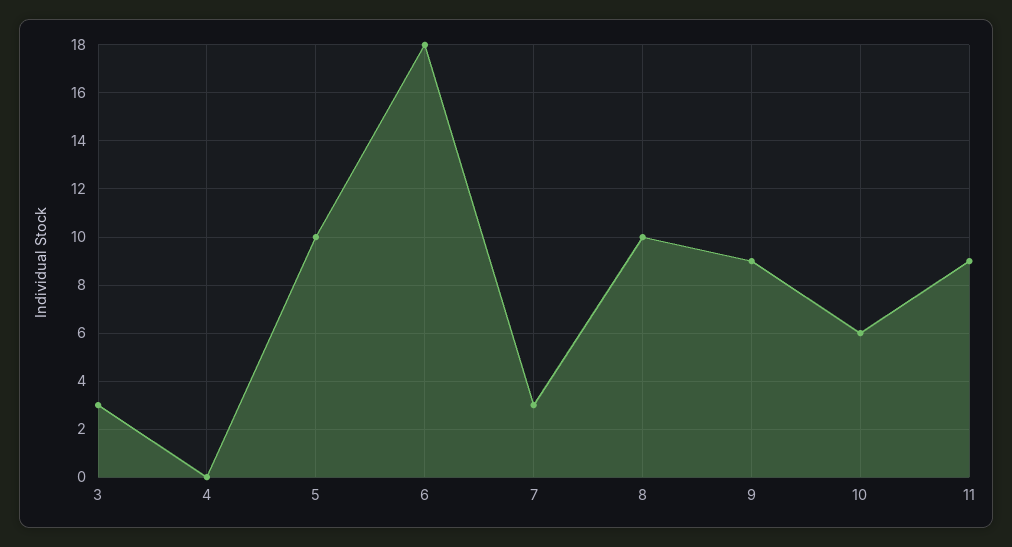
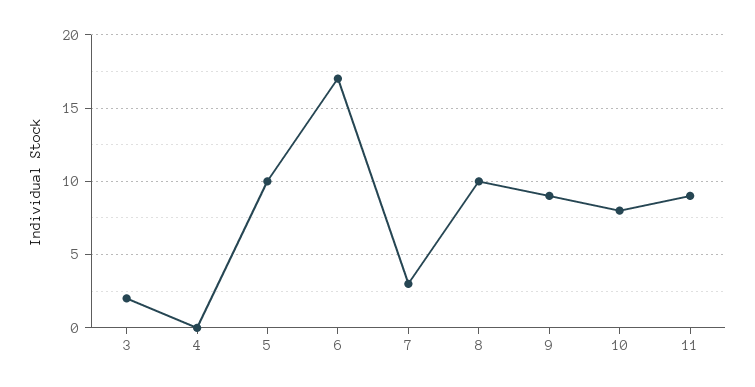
  {
-   "3": 3,
+   "3": 2,
    "4": 0,
    "5": 10,
-   "6": 18,
+   "6": 17,
    "7": 3,
    "8": 10,
    "9": 9,
-   "10": 6,
+   "10": 8,
    "11": 9
  }

